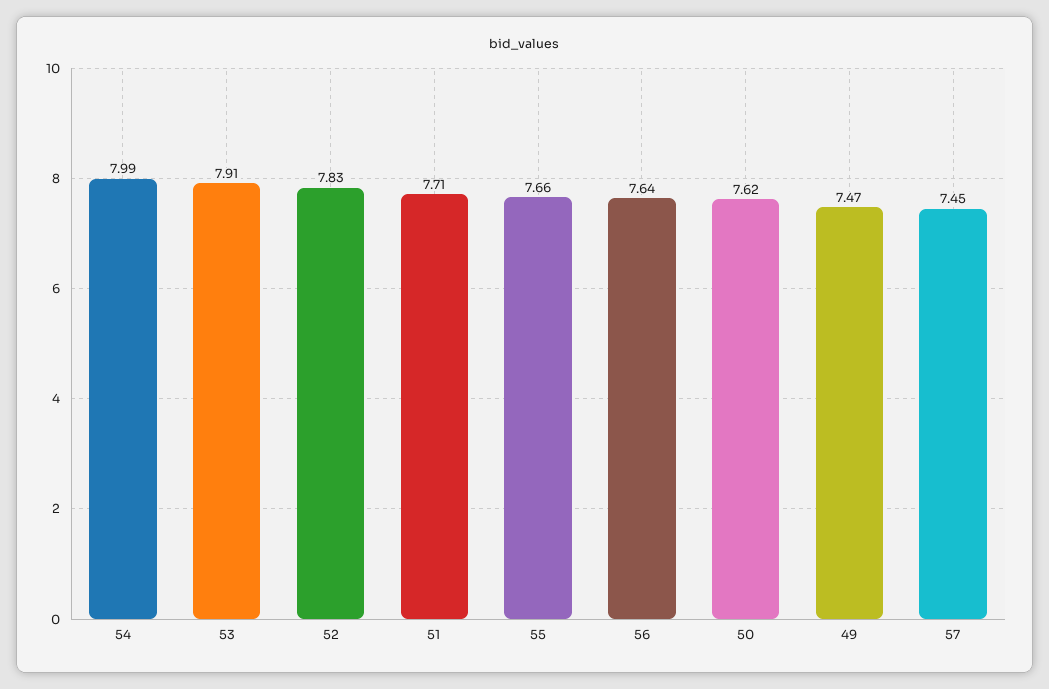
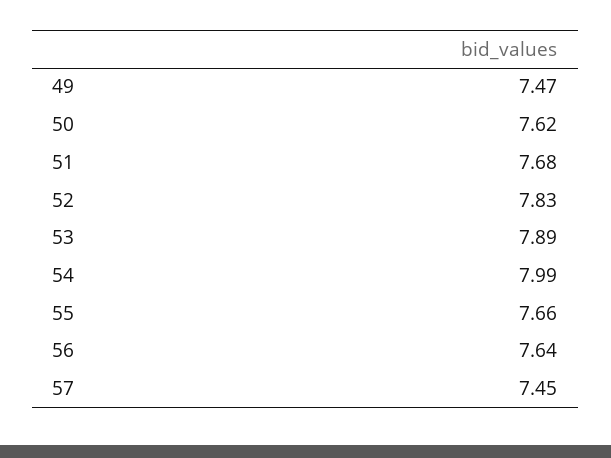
  {
    "54": 7.99,
-   "53": 7.91,
+   "53": 7.89,
    "52": 7.83,
-   "51": 7.71,
+   "51": 7.68,
    "55": 7.66,
    "56": 7.64,
    "50": 7.62,
    "49": 7.47,
    "57": 7.45
  }

